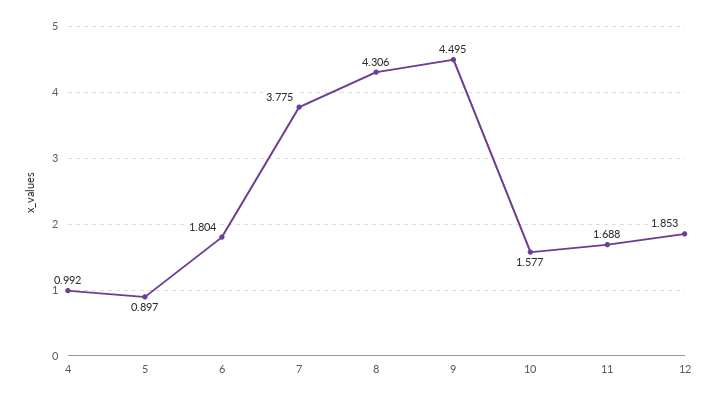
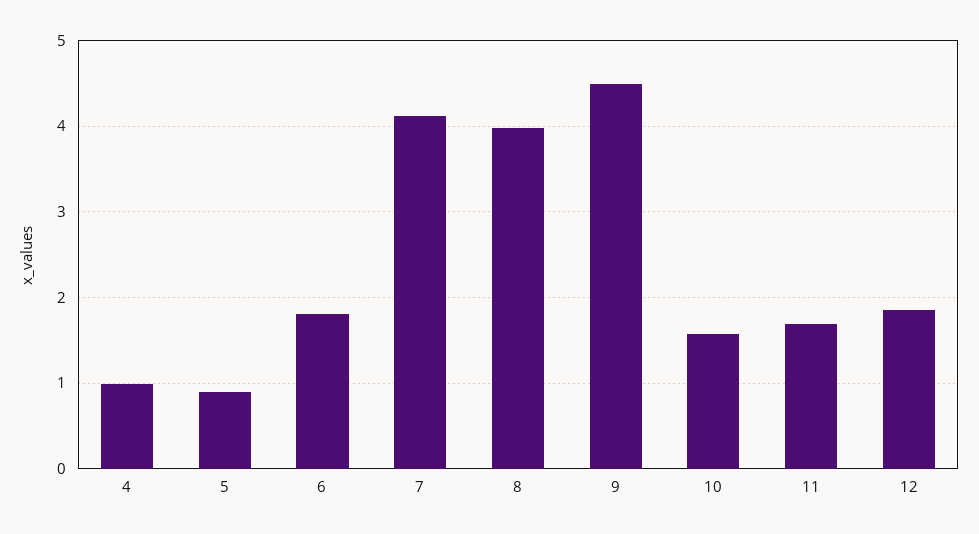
  {
    "4": 0.992,
    "5": 0.897,
    "6": 1.804,
-   "7": 3.775,
+   "7": 4.1,
-   "8": 4.306,
+   "8": 4,
    "9": 4.495,
    "10": 1.577,
    "11": 1.688,
    "12": 1.853
  }

